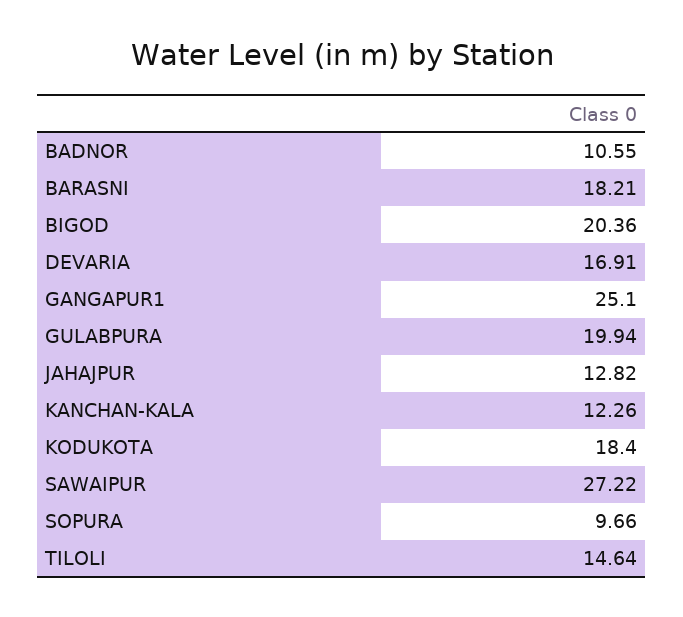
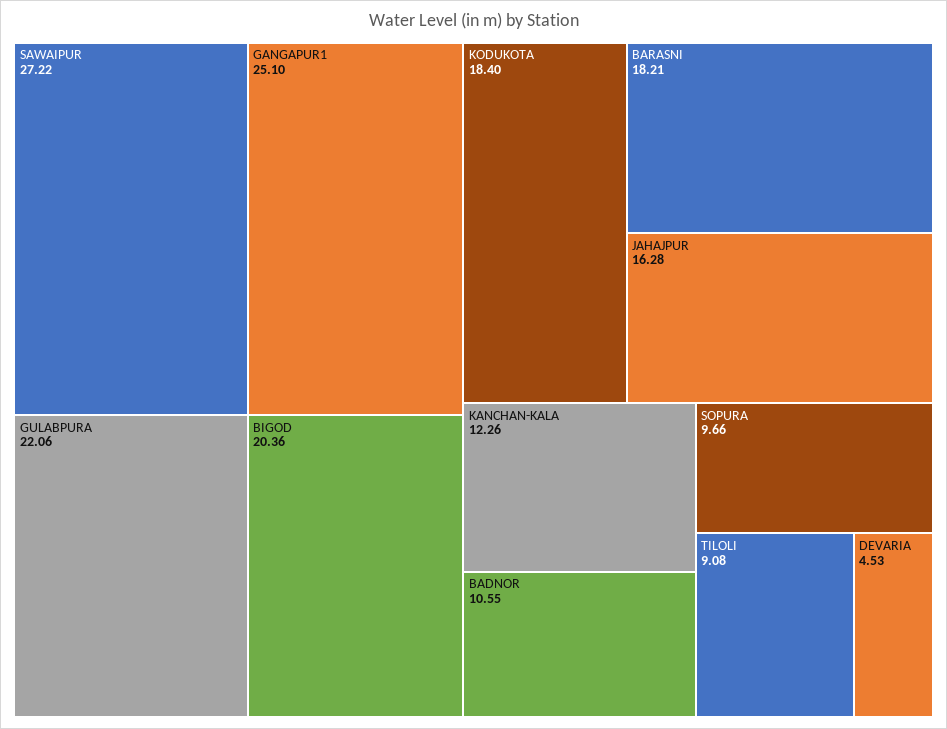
  {
    "BADNOR": 10.55,
    "BARASNI": 18.21,
    "BIGOD": 20.36,
-   "DEVARIA": 16.91,
+   "DEVARIA": 4.53,
    "GANGAPUR1": 25.1,
-   "GULABPURA": 19.94,
+   "GULABPURA": 22.06,
-   "JAHAJPUR": 12.82,
+   "JAHAJPUR": 16.28,
    "KANCHAN-KALA": 12.26,
    "KODUKOTA": 18.4,
    "SAWAIPUR": 27.22,
    "SOPURA": 9.66,
-   "TILOLI": 14.64
+   "TILOLI": 9.08
  }

